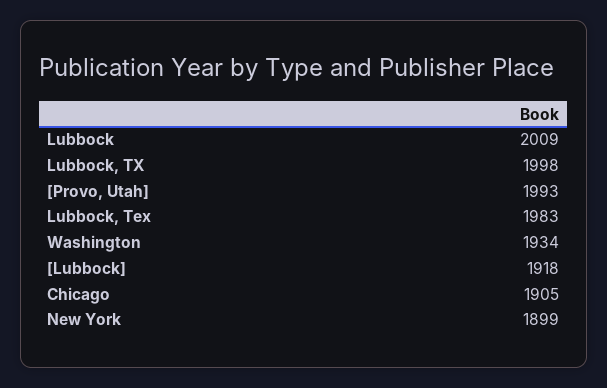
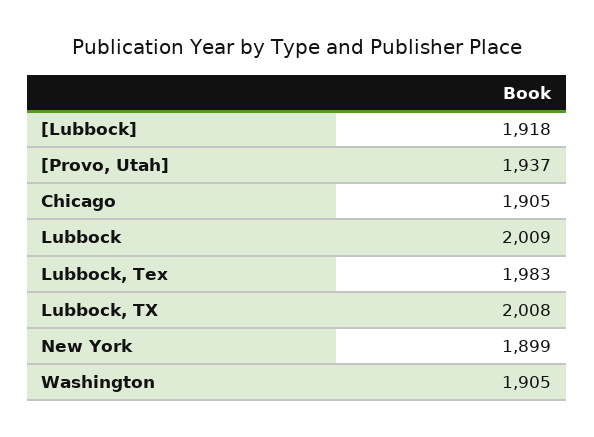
  {
    "Lubbock": 2009,
-   "Lubbock, TX": 1998,
+   "Lubbock, TX": 2008,
-   "[Provo, Utah]": 1993,
+   "[Provo, Utah]": 1937,
    "Lubbock, Tex": 1983,
-   "Washington": 1934,
+   "Washington": 1905,
    "[Lubbock]": 1918,
    "Chicago": 1905,
    "New York": 1899
  }

